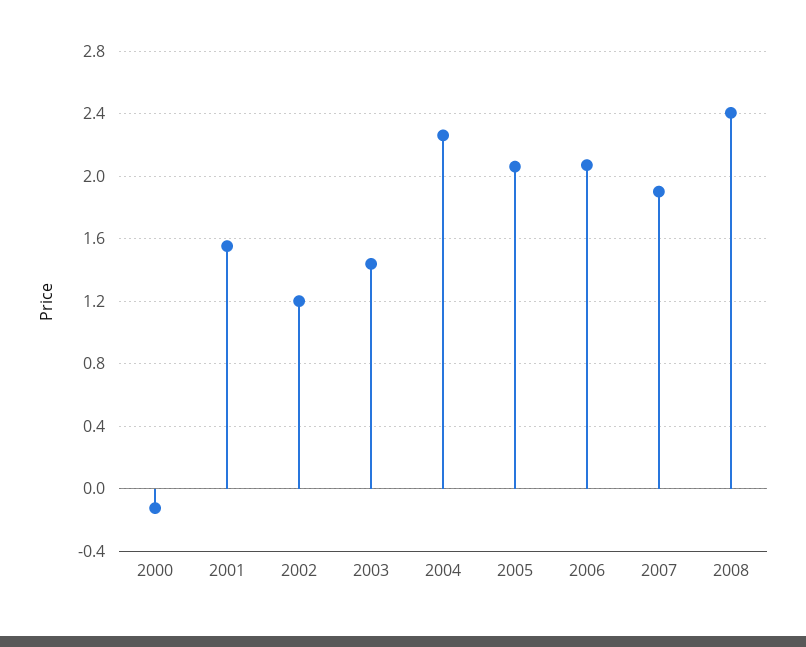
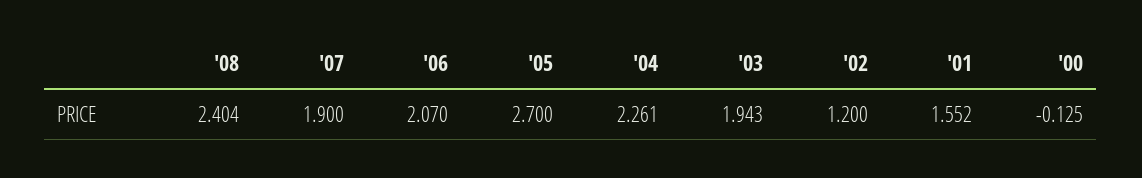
  {
    "2000": -0.125,
    "2001": 1.552,
    "2002": 1.2,
-   "2003": 1.45,
+   "2003": 1.943,
    "2004": 2.261,
-   "2005": 2.05,
+   "2005": 2.7,
    "2006": 2.07,
    "2007": 1.9,
    "2008": 2.404
  }

